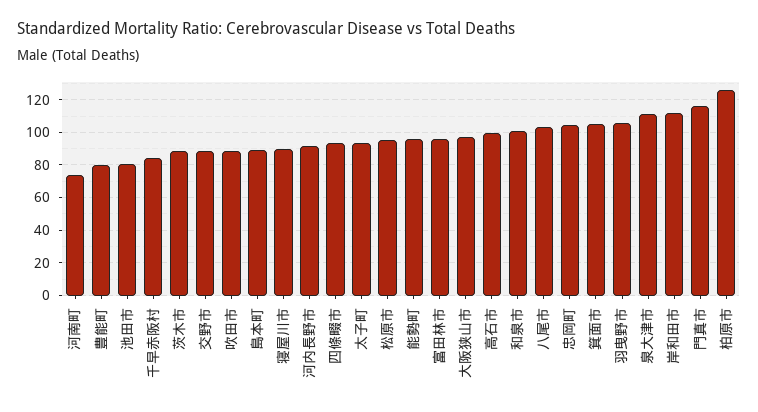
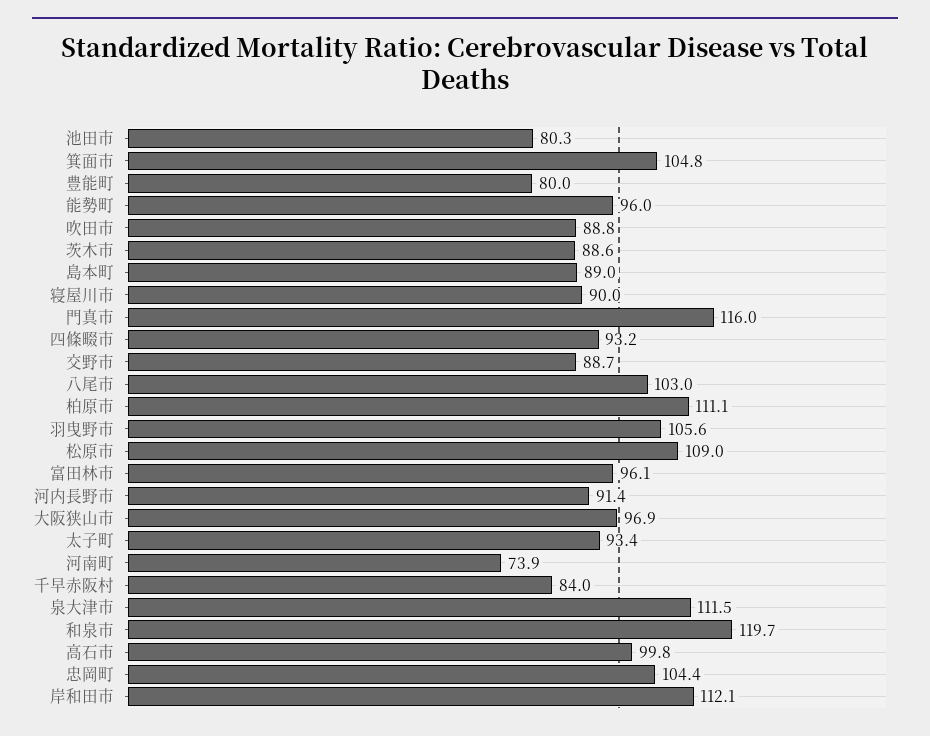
  {
    "河南町": 73.9,
    "豊能町": 80,
    "池田市": 80.3,
    "千早赤阪村": 84,
    "茨木市": 88.6,
    "交野市": 88.7,
    "吹田市": 88.8,
    "島本町": 89,
    "寝屋川市": 90,
    "河内長野市": 91.4,
    "四條畷市": 93.2,
    "太子町": 93.4,
-   "松原市": 95,
+   "松原市": 109,
    "能勢町": 96,
    "富田林市": 96.1,
    "大阪狭山市": 96.9,
    "高石市": 99.8,
-   "和泉市": 100,
+   "和泉市": 119.7,
    "八尾市": 103,
    "忠岡町": 104.4,
    "箕面市": 104.8,
    "羽曳野市": 105.6,
    "泉大津市": 111.5,
    "岸和田市": 112.1,
    "門真市": 116,
-   "柏原市": 125
+   "柏原市": 111.1
  }

